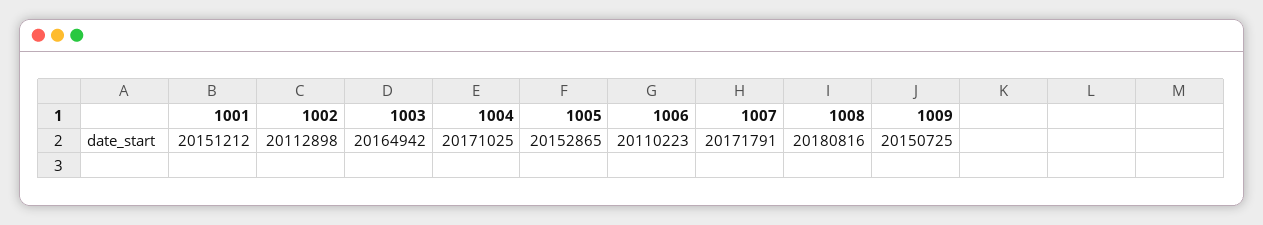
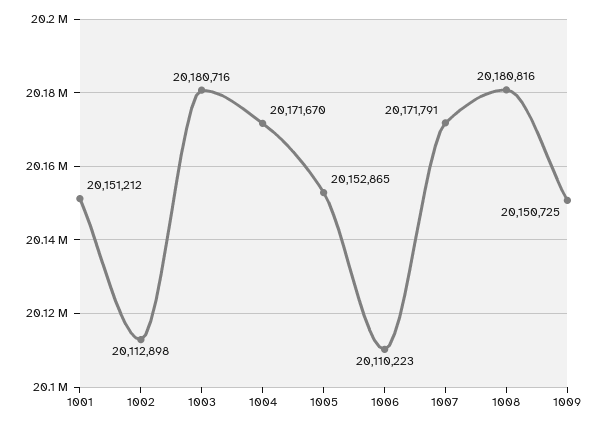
  {
    "1001": 20151212,
    "1002": 20112898,
-   "1003": 20164942,
+   "1003": 20180716,
-   "1004": 20171025,
+   "1004": 20171670,
    "1005": 20152865,
    "1006": 20110223,
    "1007": 20171791,
    "1008": 20180816,
    "1009": 20150725
  }

